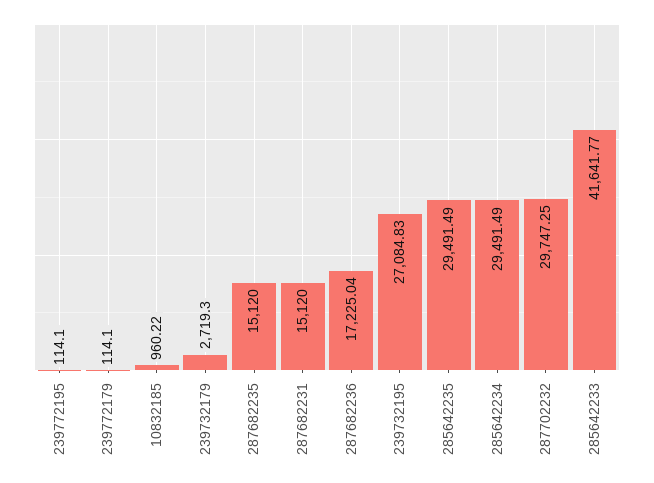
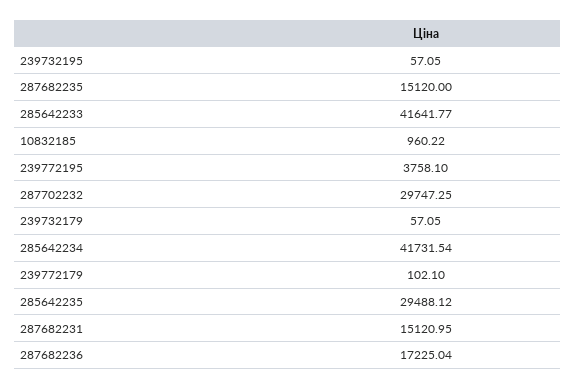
  {
-   "239772195": 114.1,
+   "239772195": 3758.1,
-   "239772179": 114.1,
+   "239772179": 102.1,
    "10832185": 960.22,
-   "239732179": 2719.3,
+   "239732179": 57.05,
    "287682235": 15120,
-   "287682231": 15120,
+   "287682231": 15120.95,
    "287682236": 17225.04,
-   "239732195": 27084.83,
+   "239732195": 57.05,
-   "285642235": 29491.49,
+   "285642235": 29488.12,
-   "285642234": 29491.49,
+   "285642234": 41731.54,
    "287702232": 29747.25,
    "285642233": 41641.77
  }

